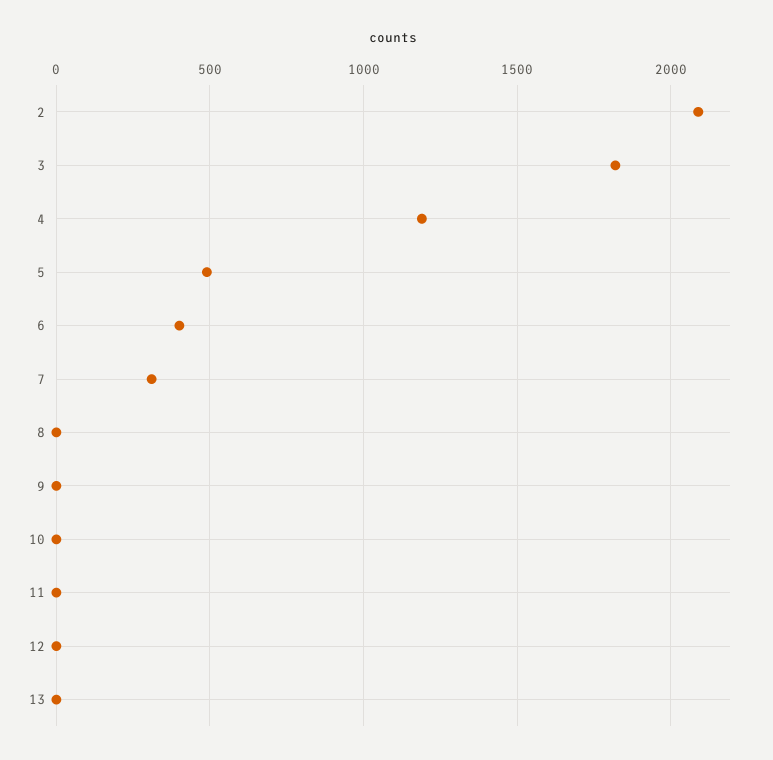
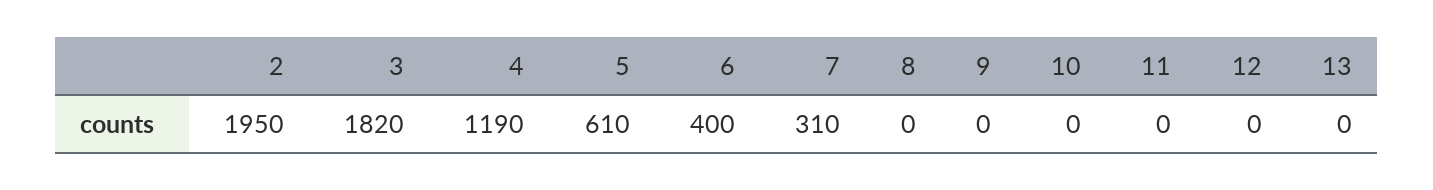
  {
-   "2": 2100,
+   "2": 1950,
    "3": 1820,
    "4": 1190,
-   "5": 500,
+   "5": 610,
    "6": 400,
    "7": 310,
    "8": 0,
    "9": 0,
    "10": 0,
    "11": 0,
    "12": 0,
    "13": 0
  }

